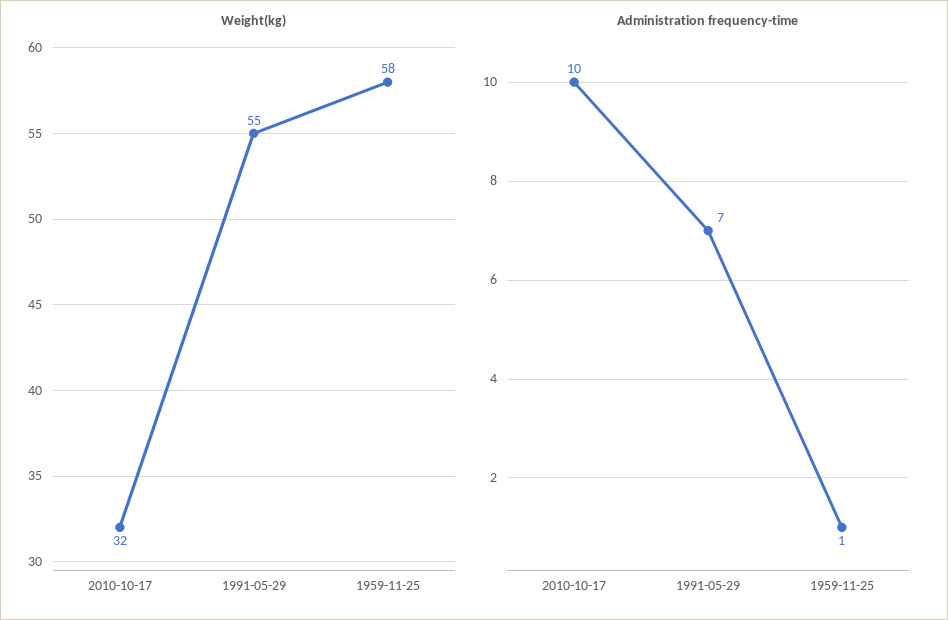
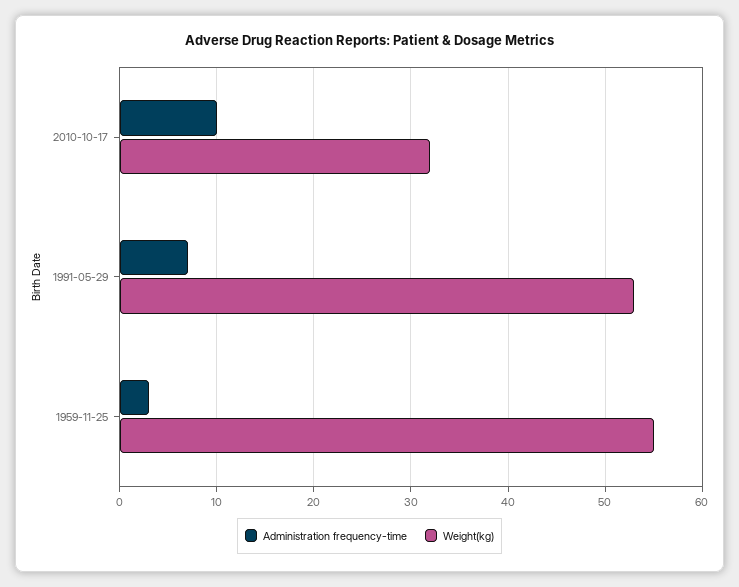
  {
    "Weight(kg)": {
      "2010-10-17": 32,
-     "1991-05-29": 55,
+     "1991-05-29": 53,
-     "1959-11-25": 58
+     "1959-11-25": 55
    },
    "Administration frequency-time": {
      "2010-10-17": 10,
      "1991-05-29": 7,
-     "1959-11-25": 1
+     "1959-11-25": 3
    }
  }

